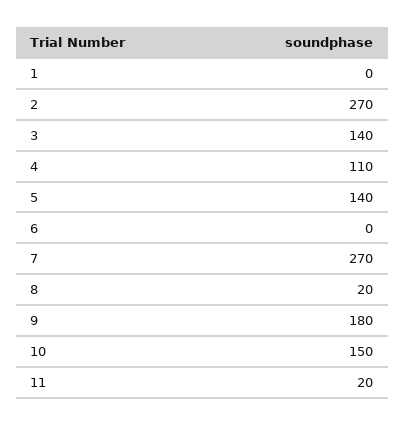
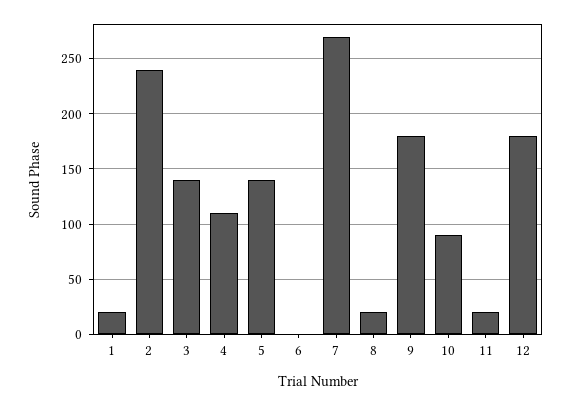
  {
-   "1": 0,
+   "1": 20,
-   "2": 270,
+   "2": 240,
    "3": 140,
    "4": 110,
    "5": 140,
    "6": 0,
    "7": 270,
    "8": 20,
    "9": 180,
-   "10": 150,
+   "10": 90,
-   "11": 20
+   "11": 20,
+   "12": 180
  }

